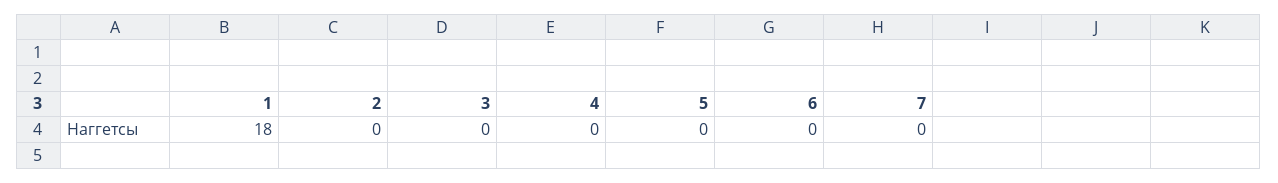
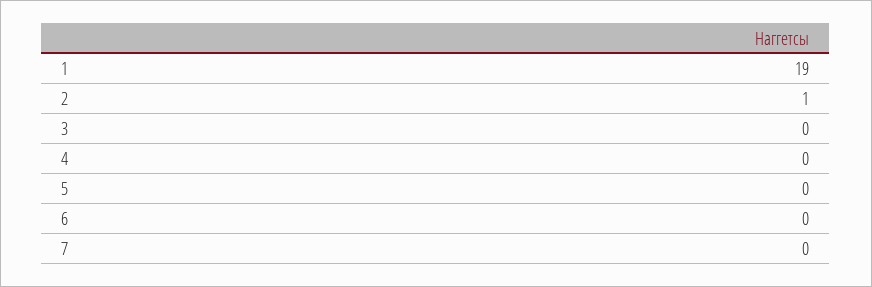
  {
-   "1": 18,
+   "1": 19,
-   "2": 0,
+   "2": 1,
    "3": 0,
    "4": 0,
    "5": 0,
    "6": 0,
    "7": 0
  }

